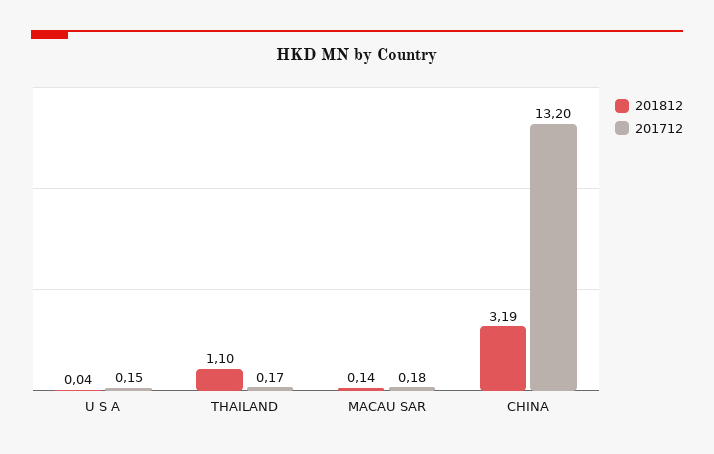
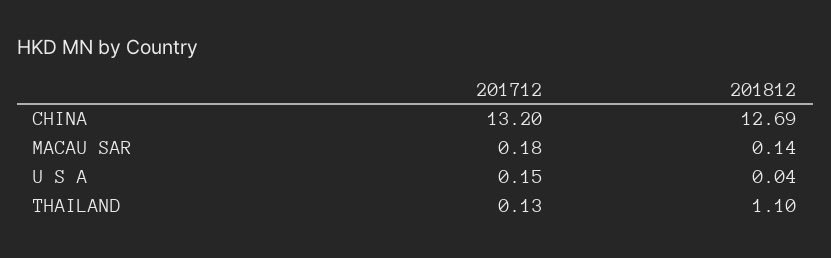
  {
    "201812": {
      "U S A": 0.04,
      "THAILAND": 1.1,
      "MACAU SAR": 0.14,
-     "CHINA": 3.19
+     "CHINA": 12.69
    },
    "201712": {
      "U S A": 0.15,
-     "THAILAND": 0.17,
+     "THAILAND": 0.13,
      "MACAU SAR": 0.18,
      "CHINA": 13.2
    }
  }

